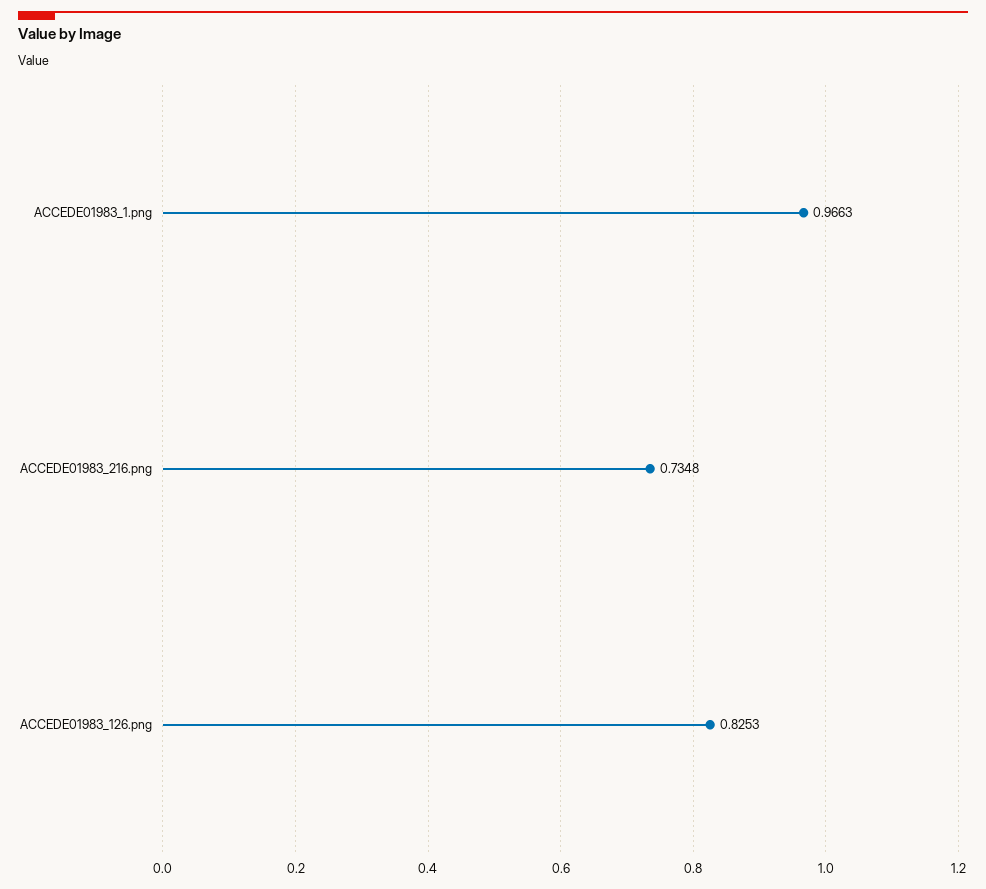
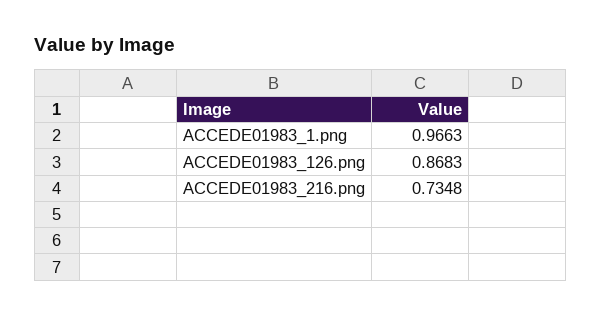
  {
    "ACCEDE01983_1.png": 0.9663,
    "ACCEDE01983_216.png": 0.7348,
-   "ACCEDE01983_126.png": 0.8253
+   "ACCEDE01983_126.png": 0.8683
  }

